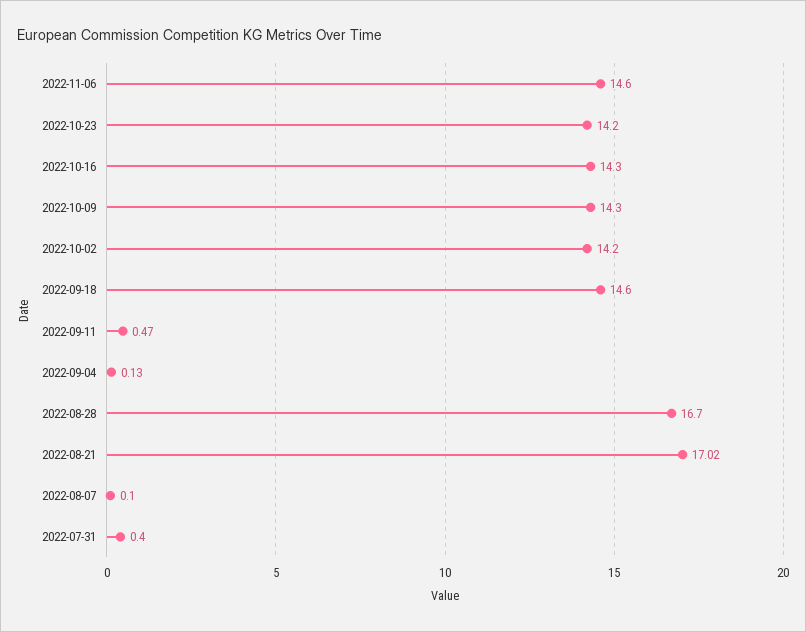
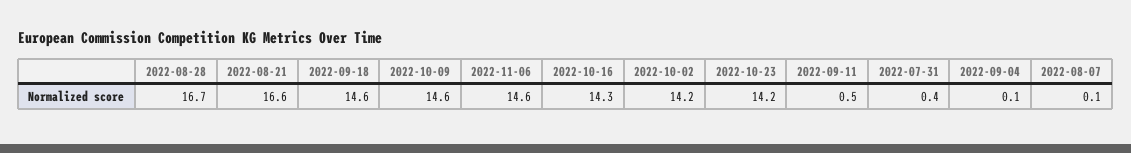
  {
    "2022-11-06": 14.6,
    "2022-10-23": 14.2,
    "2022-10-16": 14.3,
-   "2022-10-09": 14.3,
+   "2022-10-09": 14.6,
    "2022-10-02": 14.2,
    "2022-09-18": 14.6,
    "2022-09-11": 0.47,
    "2022-09-04": 0.13,
    "2022-08-28": 16.7,
-   "2022-08-21": 17.02,
+   "2022-08-21": 16.6,
    "2022-08-07": 0.1,
    "2022-07-31": 0.4
  }

